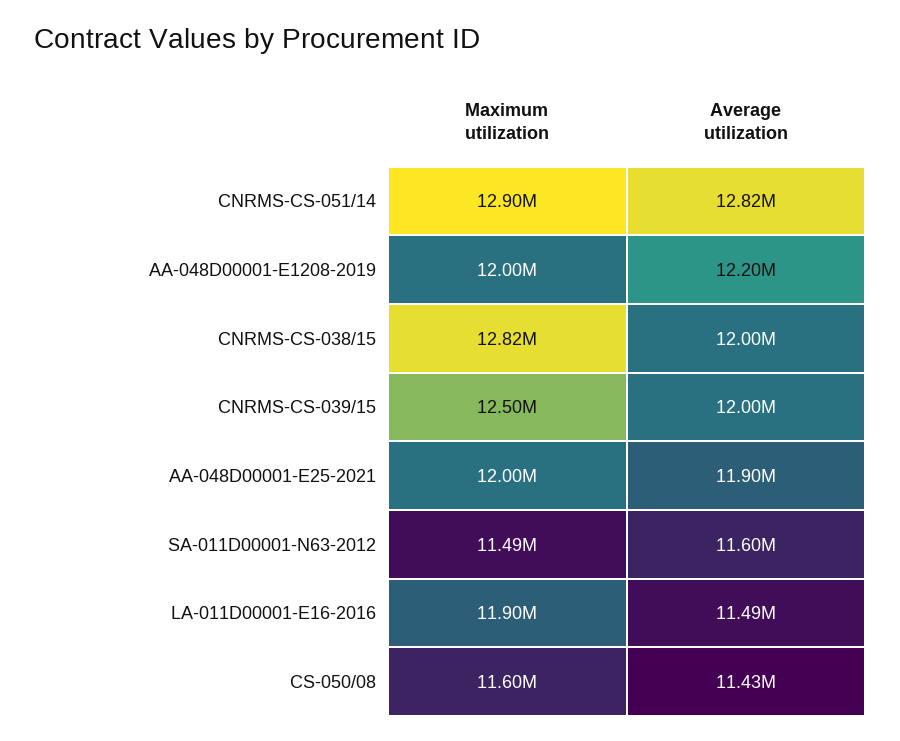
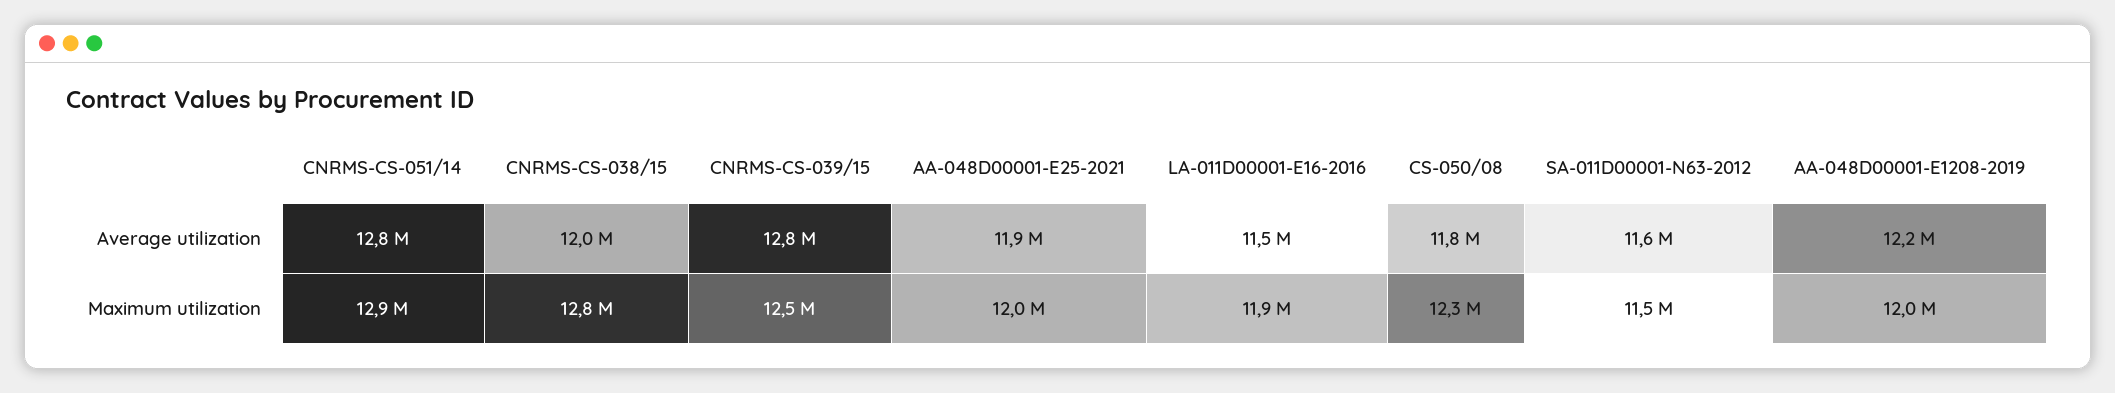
  {
    "Maximum utilization": {
      "CNRMS-CS-051/14": 12900000,
      "AA-048D00001-E1208-2019": 12000000,
      "CNRMS-CS-038/15": 12820000,
      "CNRMS-CS-039/15": 12500000,
      "AA-048D00001-E25-2021": 12000000,
      "SA-011D00001-N63-2012": 11490000,
      "LA-011D00001-E16-2016": 11900000,
-     "CS-050/08": 11600000
+     "CS-050/08": 12300000
    },
    "Average utilization": {
      "CNRMS-CS-051/14": 12820000,
      "AA-048D00001-E1208-2019": 12200000,
      "CNRMS-CS-038/15": 12000000,
-     "CNRMS-CS-039/15": 12000000,
+     "CNRMS-CS-039/15": 12800000,
      "AA-048D00001-E25-2021": 11900000,
      "SA-011D00001-N63-2012": 11600000,
      "LA-011D00001-E16-2016": 11490000,
-     "CS-050/08": 11430000
+     "CS-050/08": 11800000
    }
  }

